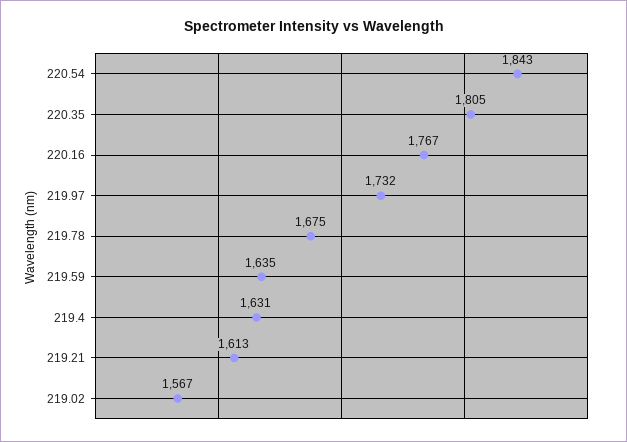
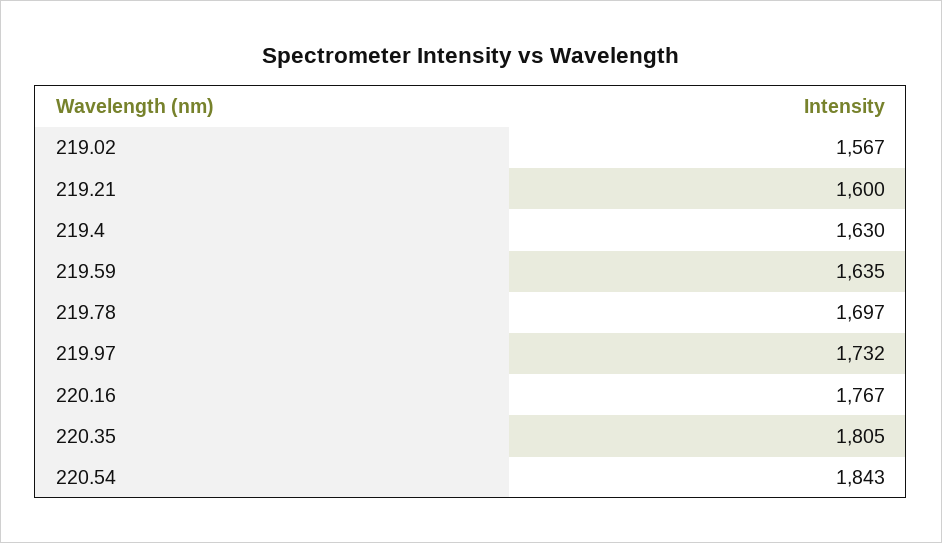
  {
    "220.54": 1843,
    "220.35": 1805,
    "220.16": 1767,
    "219.97": 1732,
-   "219.78": 1675,
+   "219.78": 1697,
    "219.59": 1635,
-   "219.4": 1631,
+   "219.4": 1630,
-   "219.21": 1613,
+   "219.21": 1600,
    "219.02": 1567
  }

